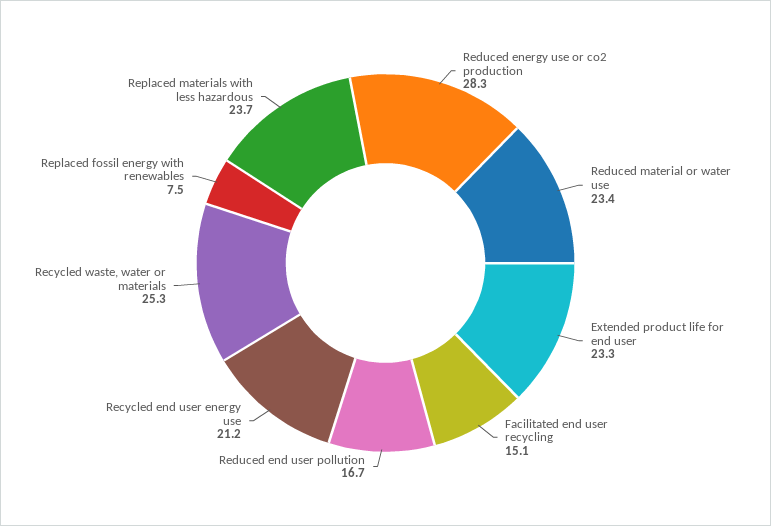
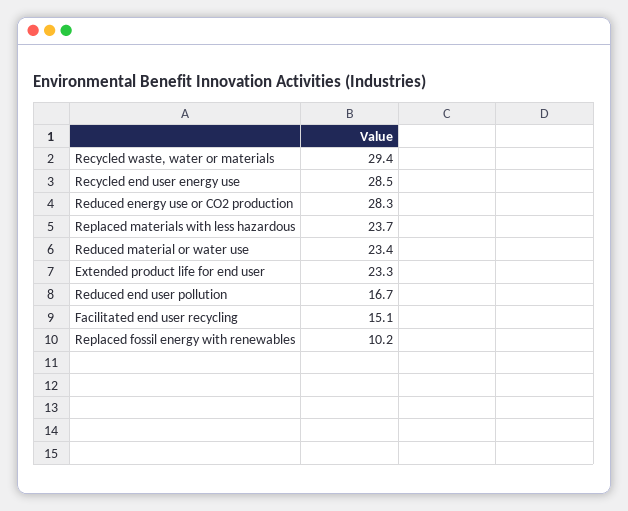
  {
    "Reduced energy use or co2 production": 28.3,
    "Reduced material or water use": 23.4,
    "Extended product life for end user": 23.3,
    "Facilitated end user recycling": 15.1,
    "Reduced end user pollution": 16.7,
-   "Recycled end user energy use": 21.2,
+   "Recycled end user energy use": 28.5,
-   "Recycled waste, water or materials": 25.3,
+   "Recycled waste, water or materials": 29.4,
-   "Replaced fossil energy with renewables": 7.5,
+   "Replaced fossil energy with renewables": 10.2,
    "Replaced materials with less hazardous": 23.7
  }

